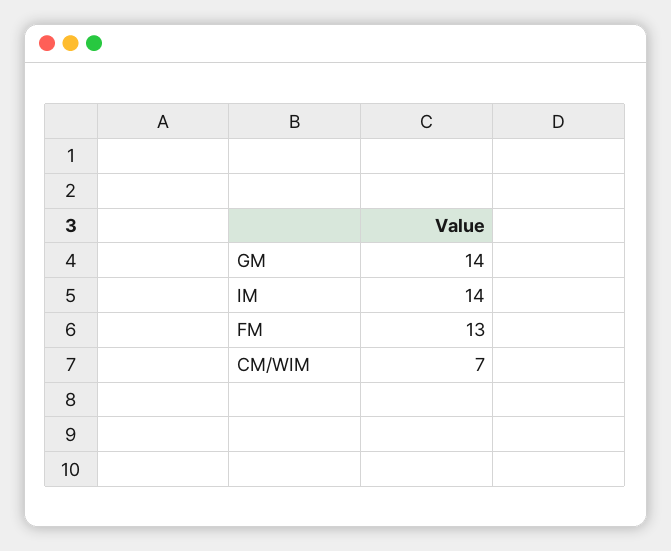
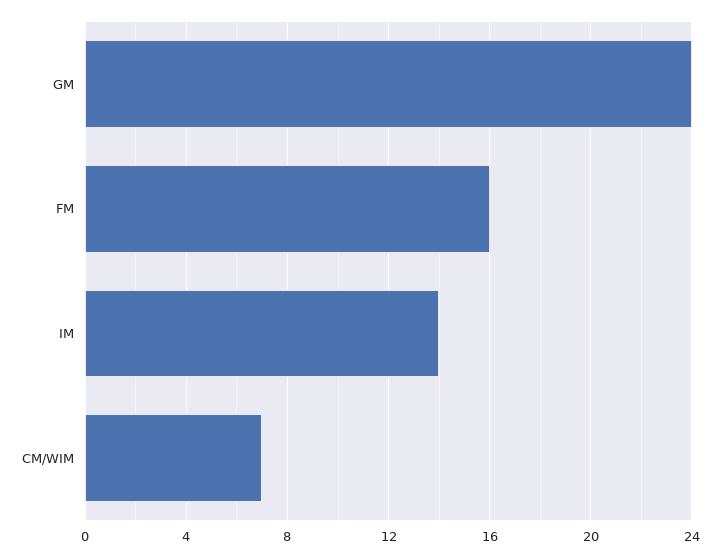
  {
-   "GM": 14,
+   "GM": 24,
    "IM": 14,
-   "FM": 13,
+   "FM": 16,
    "CM/WIM": 7
  }

